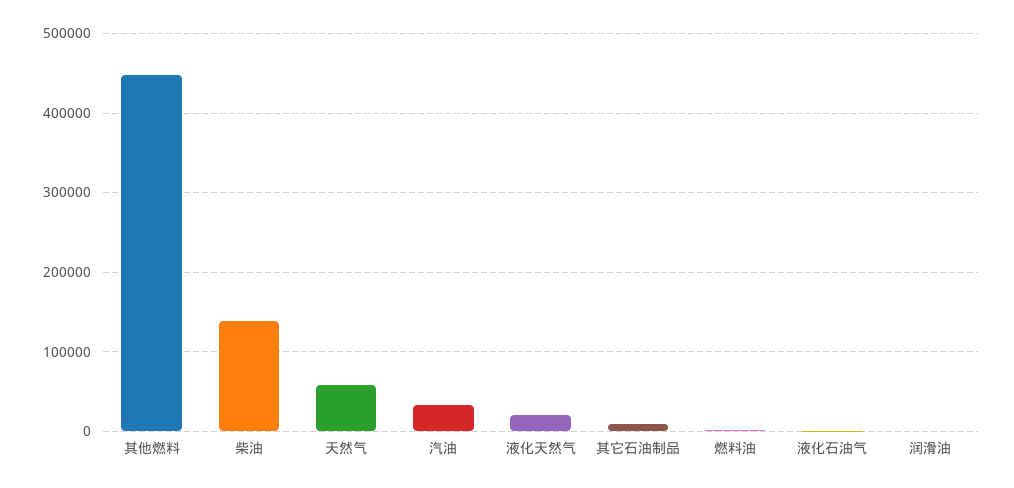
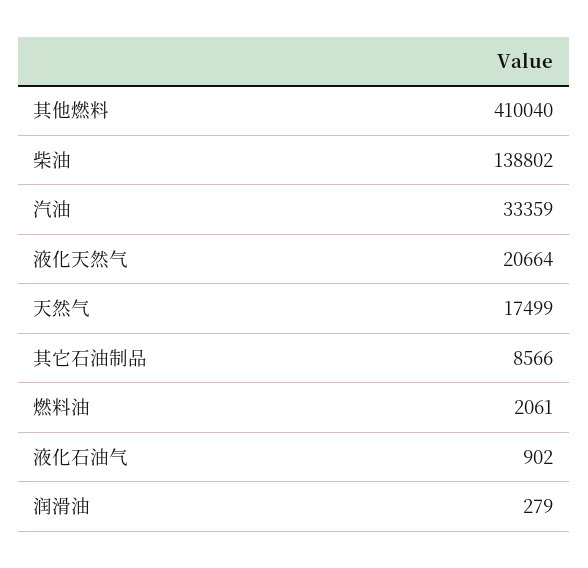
  {
-   "其他燃料": 450000,
+   "其他燃料": 410040,
    "柴油": 138802,
-   "天然气": 60000,
+   "天然气": 17499,
    "汽油": 33359,
    "液化天然气": 20664,
    "其它石油制品": 8566,
    "燃料油": 2061,
    "液化石油气": 902,
    "润滑油": 279
  }

